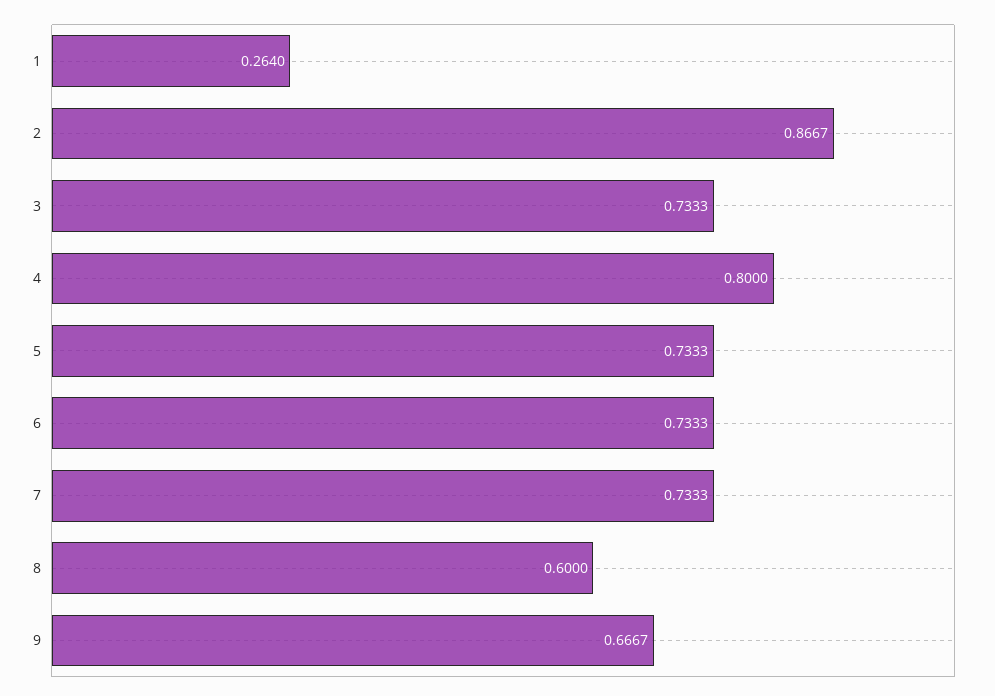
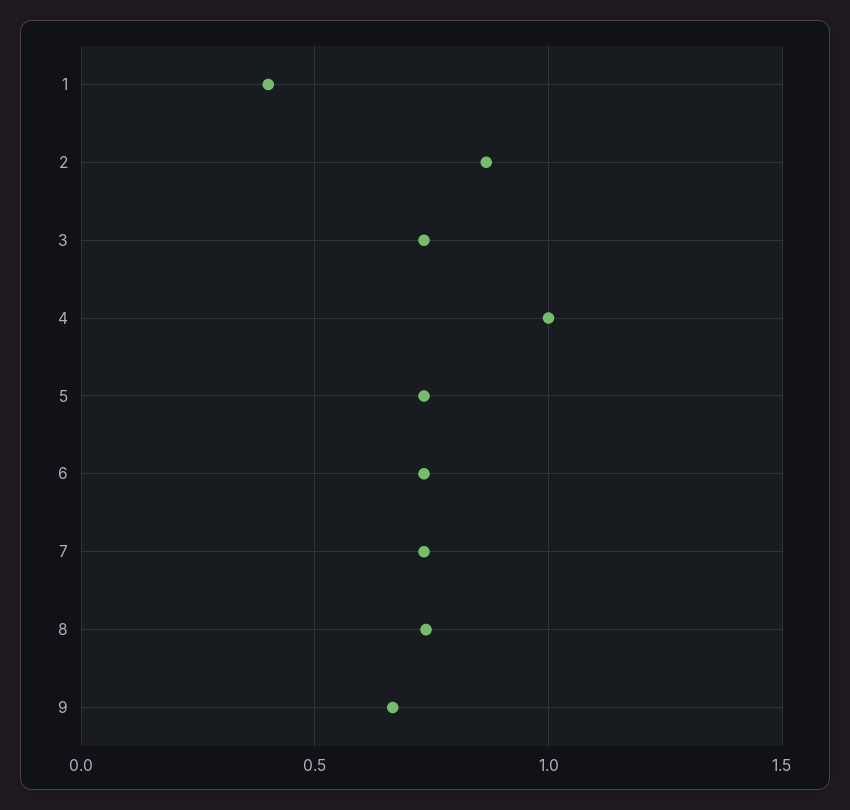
  {
-   "1": 0.264,
+   "1": 0.4,
    "2": 0.8667,
    "3": 0.7333,
-   "4": 0.8,
+   "4": 1,
    "5": 0.7333,
    "6": 0.7333,
    "7": 0.7333,
-   "8": 0.6,
+   "8": 0.75,
    "9": 0.6667
  }

